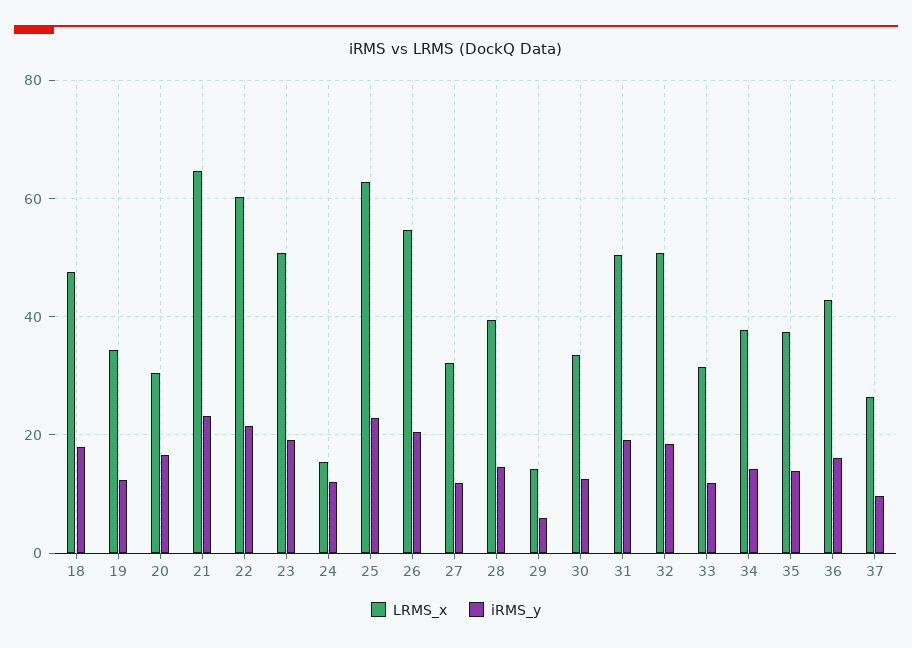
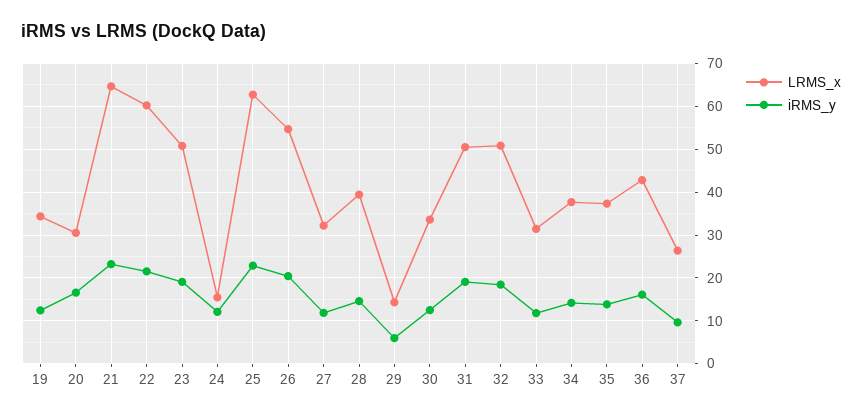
  {
    "LRMS_x": {
-     "18": 48,
      "19": 34,
      "20": 30,
      "21": 64,
      "22": 60,
      "23": 50,
      "24": 16,
      "25": 62,
      "26": 54,
      "27": 32,
      "28": 40,
      "29": 14,
      "30": 34,
      "31": 50,
      "32": 50,
      "33": 32,
      "34": 38,
      "35": 38,
      "36": 42,
      "37": 26
    },
    "iRMS_y": {
-     "18": 18,
      "19": 12,
      "20": 16,
      "21": 24,
      "22": 22,
      "23": 20,
      "24": 12,
      "25": 22,
      "26": 20,
      "27": 12,
      "28": 14,
      "29": 6,
      "30": 12,
      "31": 20,
      "32": 18,
      "33": 12,
      "34": 14,
      "35": 14,
      "36": 16,
      "37": 10
    }
  }

